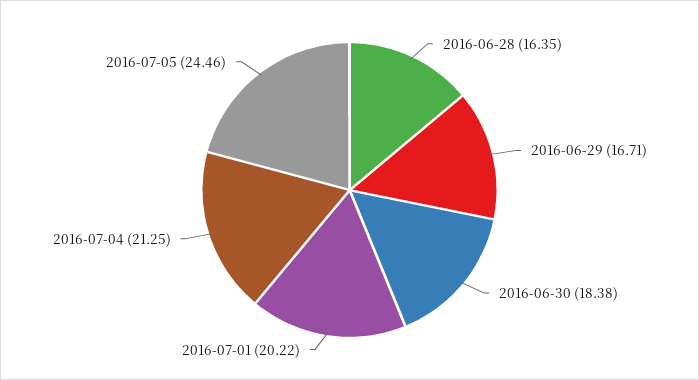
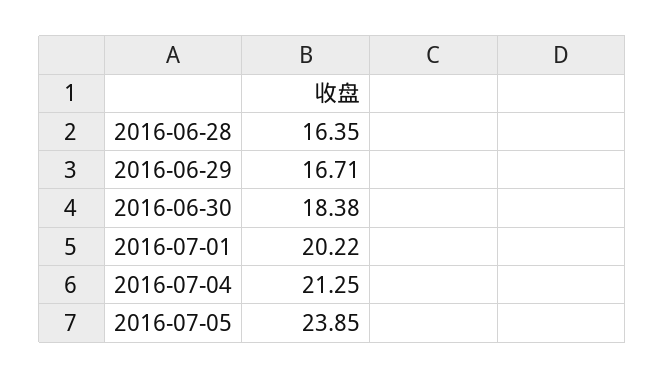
  {
    "2016-06-28": 16.35,
    "2016-06-29": 16.71,
    "2016-06-30": 18.38,
    "2016-07-01": 20.22,
    "2016-07-04": 21.25,
-   "2016-07-05": 24.46
+   "2016-07-05": 23.85
  }

